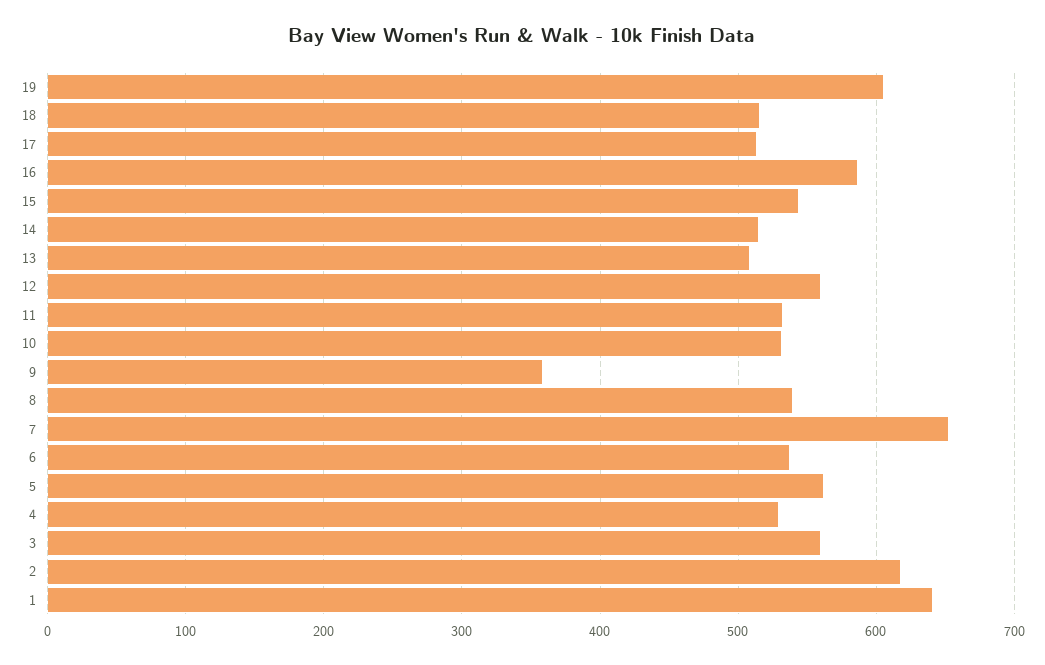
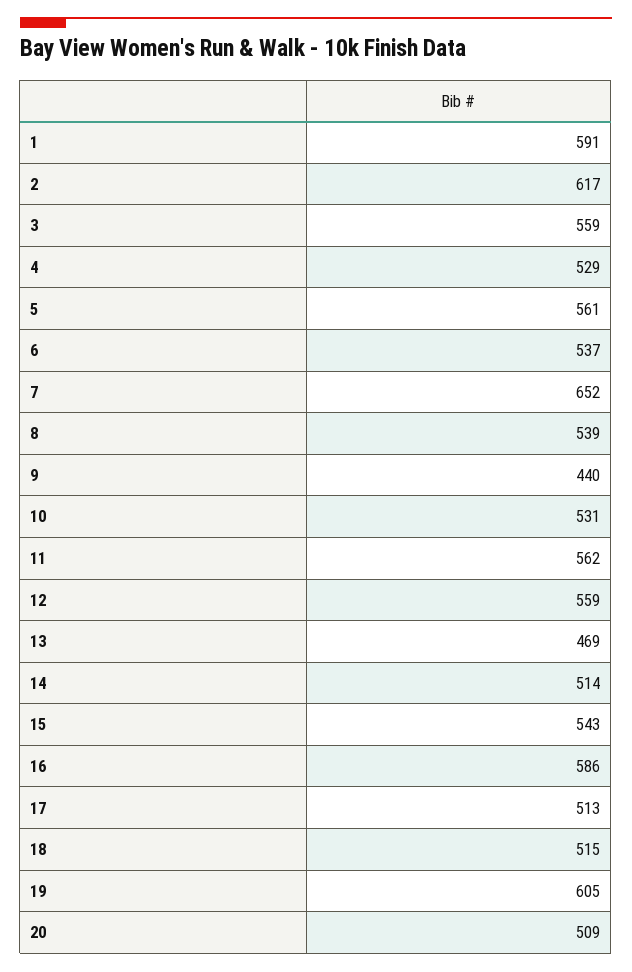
  {
    "19": 605,
    "18": 515,
    "17": 513,
    "16": 586,
    "15": 543,
    "14": 514,
-   "13": 510,
+   "13": 469,
    "12": 559,
-   "11": 530,
+   "11": 562,
    "10": 531,
-   "9": 360,
+   "9": 440,
    "8": 539,
    "7": 652,
    "6": 537,
    "5": 561,
    "4": 529,
    "3": 559,
    "2": 617,
-   "1": 640
+   "1": 591,
+   "20": 509
  }

